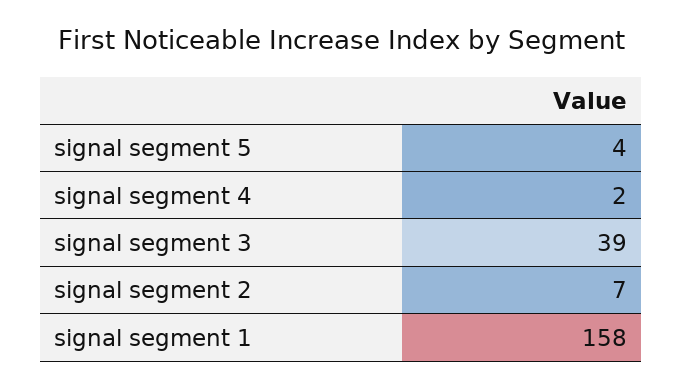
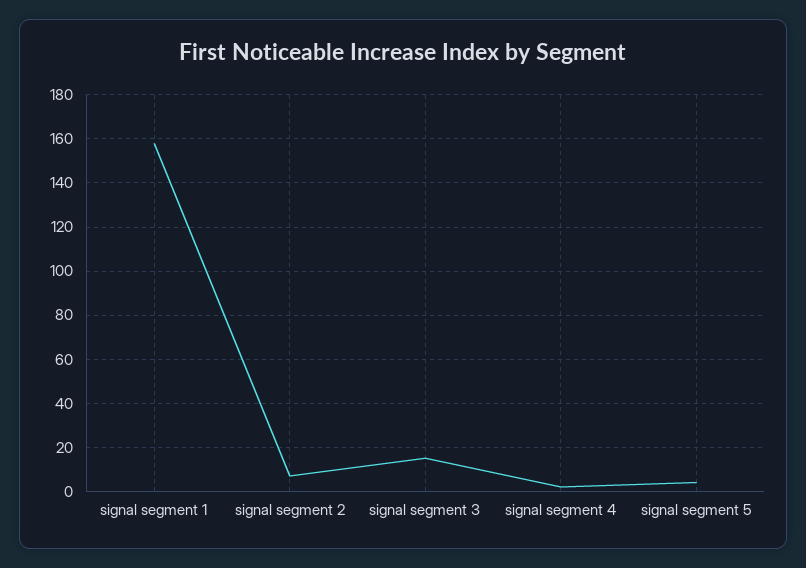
  {
    "signal segment 5": 4,
    "signal segment 4": 2,
-   "signal segment 3": 39,
+   "signal segment 3": 15,
    "signal segment 2": 7,
    "signal segment 1": 158
  }

